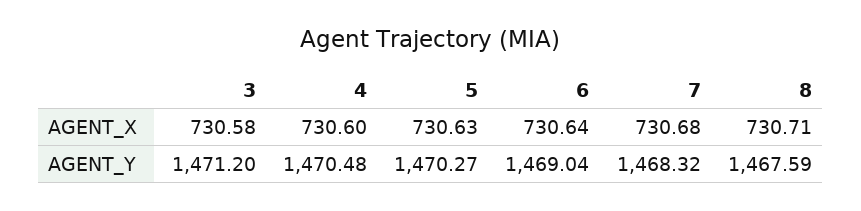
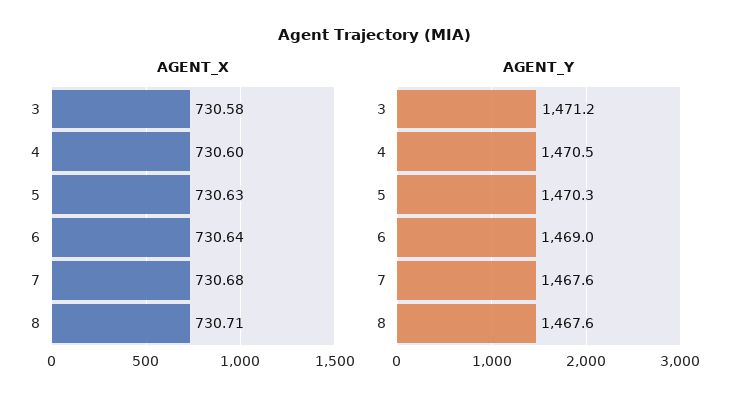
  {
    "AGENT_X": {
      "3": 730.58,
      "4": 730.6,
      "5": 730.63,
      "6": 730.64,
      "7": 730.68,
      "8": 730.71
    },
    "AGENT_Y": {
      "3": 1471.2,
      "4": 1470.48,
      "5": 1470.27,
      "6": 1469.04,
-     "7": 1468.32,
+     "7": 1467.6,
      "8": 1467.59
    }
  }

